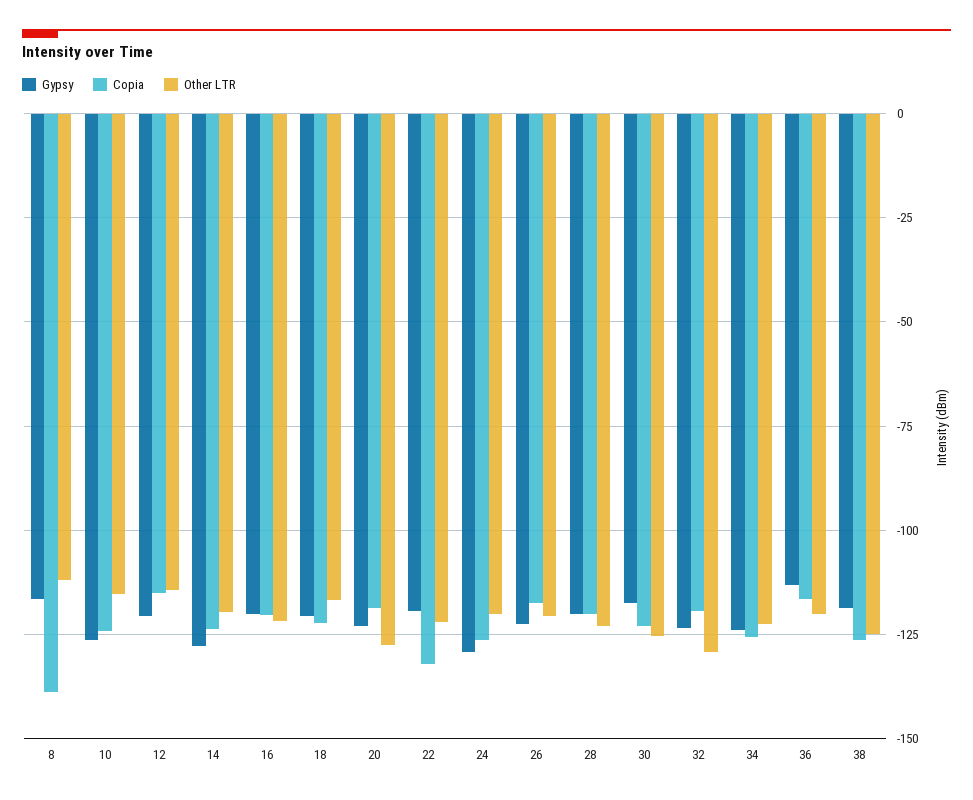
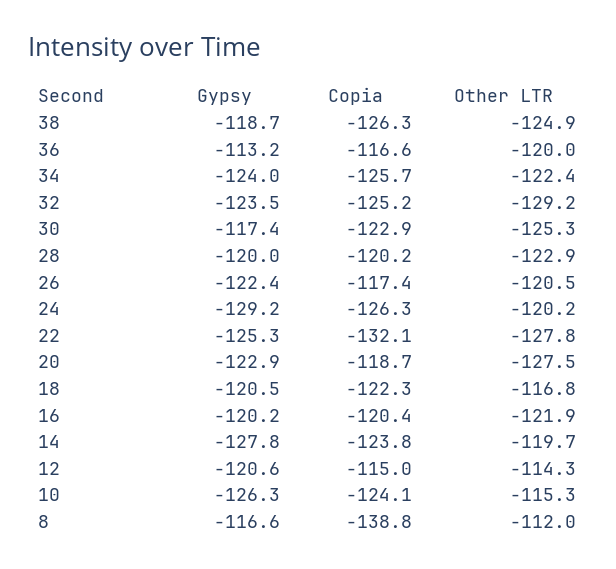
  {
    "Gypsy": {
      "8": -116.6,
      "10": -126.3,
      "12": -120.6,
      "14": -127.8,
      "16": -120.2,
      "18": -120.5,
      "20": -122.9,
-     "22": -120,
+     "22": -125.3,
      "24": -129.2,
      "26": -122.4,
      "28": -120,
      "30": -117.4,
      "32": -123.5,
      "34": -124,
      "36": -113.2,
      "38": -118.7
    },
    "Copia": {
      "8": -138.8,
      "10": -124.1,
      "12": -115,
      "14": -123.8,
      "16": -120.4,
      "18": -122.3,
      "20": -118.7,
      "22": -132.1,
      "24": -126.3,
      "26": -117.4,
      "28": -120.2,
      "30": -122.9,
-     "32": -120,
+     "32": -125.2,
      "34": -125.7,
      "36": -116.6,
      "38": -126.3
    },
    "Other LTR": {
      "8": -112,
      "10": -115.3,
      "12": -114.3,
      "14": -119.7,
      "16": -121.9,
      "18": -116.8,
      "20": -127.5,
-     "22": -122.5,
+     "22": -127.8,
      "24": -120.2,
      "26": -120.5,
      "28": -122.9,
      "30": -125.3,
      "32": -129.2,
      "34": -122.4,
      "36": -120,
      "38": -124.9
    }
  }

